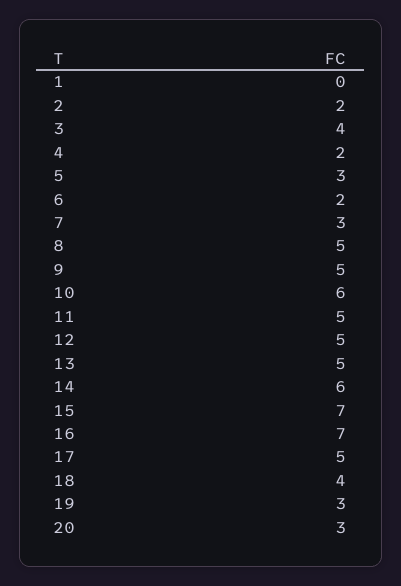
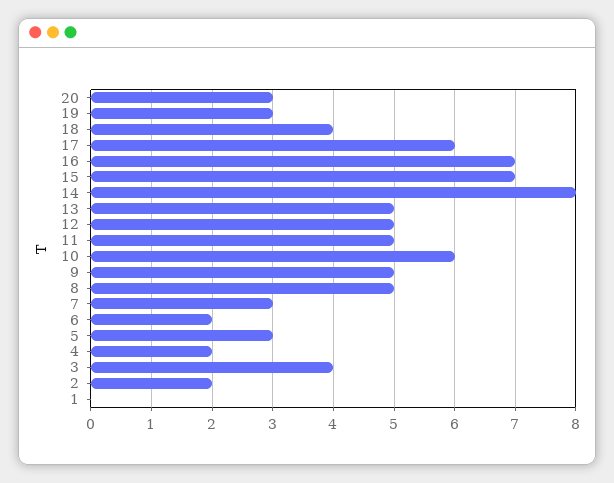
  {
    "1": 0,
    "2": 2,
    "3": 4,
    "4": 2,
    "5": 3,
    "6": 2,
    "7": 3,
    "8": 5,
    "9": 5,
    "10": 6,
    "11": 5,
    "12": 5,
    "13": 5,
-   "14": 6,
+   "14": 8,
    "15": 7,
    "16": 7,
-   "17": 5,
+   "17": 6,
    "18": 4,
    "19": 3,
    "20": 3
  }

